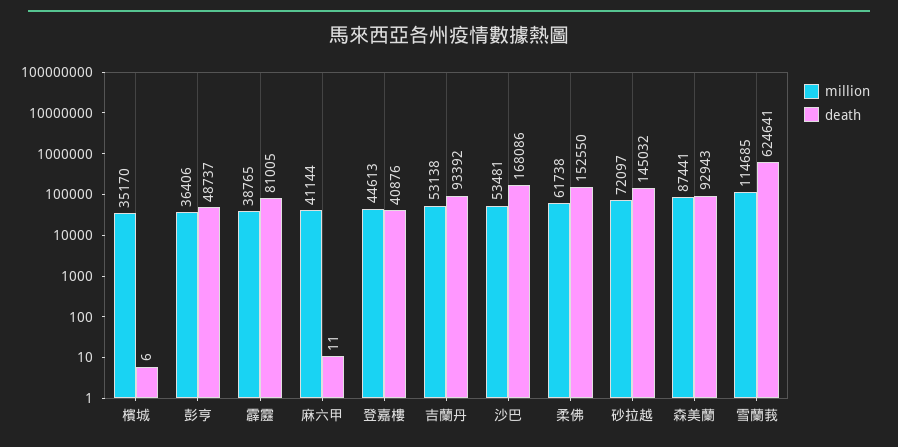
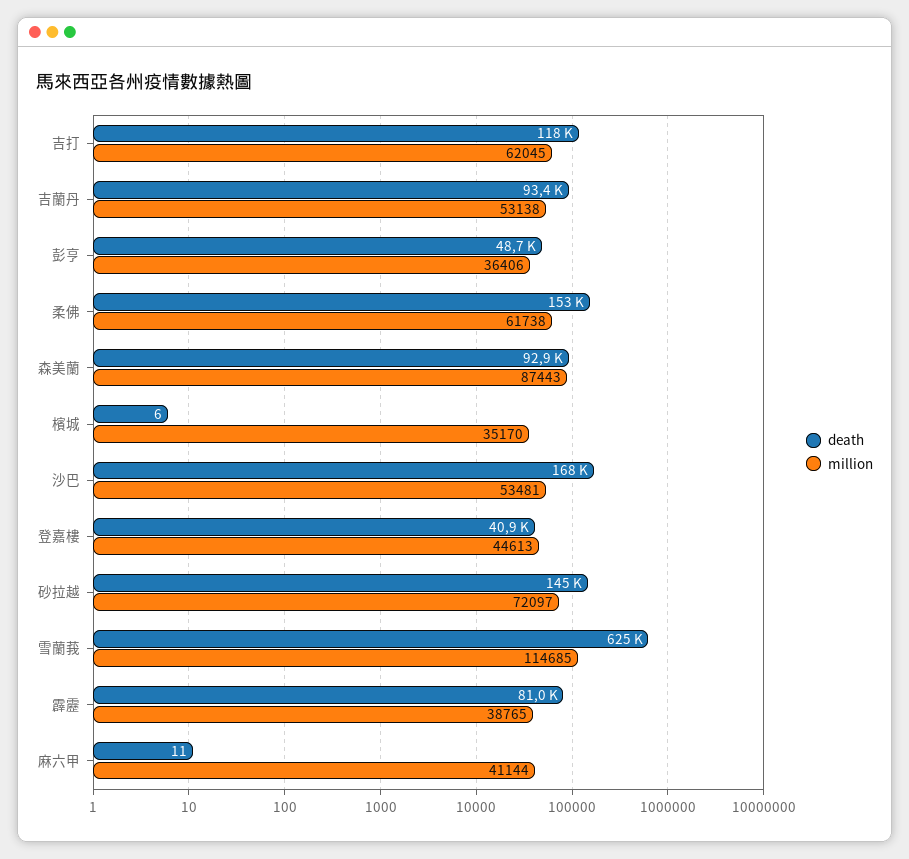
  {
    "million": {
      "檳城": 35170,
      "彭亨": 36406,
      "霹靂": 38765,
      "麻六甲": 41144,
      "登嘉樓": 44613,
      "吉蘭丹": 53138,
      "沙巴": 53481,
      "柔佛": 61738,
      "砂拉越": 72097,
-     "森美蘭": 87441,
+     "森美蘭": 87443,
-     "雪蘭莪": 114685
+     "雪蘭莪": 114685,
+     "吉打": 62045
    },
    "death": {
      "檳城": 6,
      "彭亨": 48737,
      "霹靂": 81005,
      "麻六甲": 11,
      "登嘉樓": 40876,
      "吉蘭丹": 93392,
      "沙巴": 168086,
      "柔佛": 152550,
      "砂拉越": 145032,
      "森美蘭": 92943,
-     "雪蘭莪": 624641
+     "雪蘭莪": 624641,
+     "吉打": 118000
    }
  }

